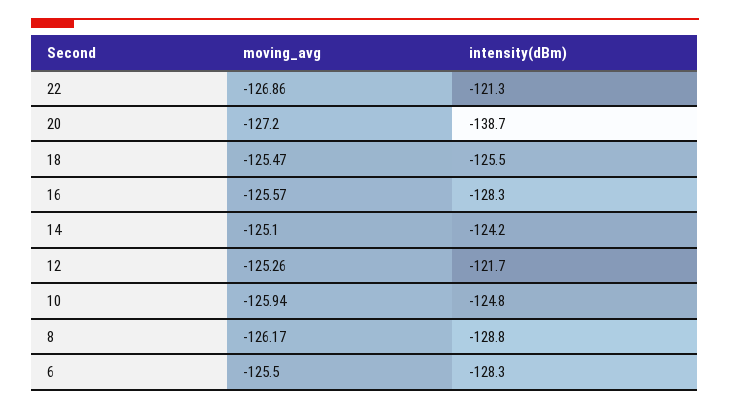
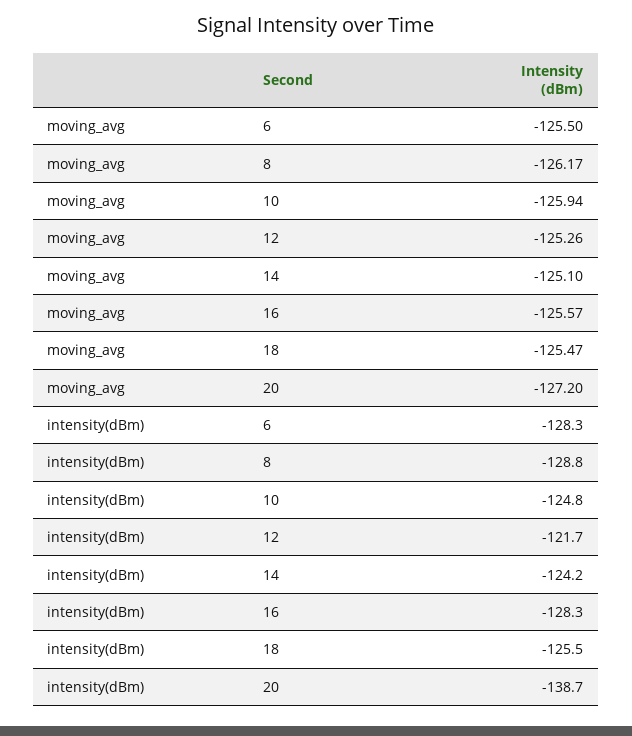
  {
    "moving_avg": {
-     "22": -126.86,
      "20": -127.2,
      "18": -125.47,
      "16": -125.57,
      "14": -125.1,
      "12": -125.26,
      "10": -125.94,
      "8": -126.17,
      "6": -125.5
    },
    "intensity(dBm)": {
-     "22": -121.3,
      "20": -138.7,
      "18": -125.5,
      "16": -128.3,
      "14": -124.2,
      "12": -121.7,
      "10": -124.8,
      "8": -128.8,
      "6": -128.3
    }
  }

